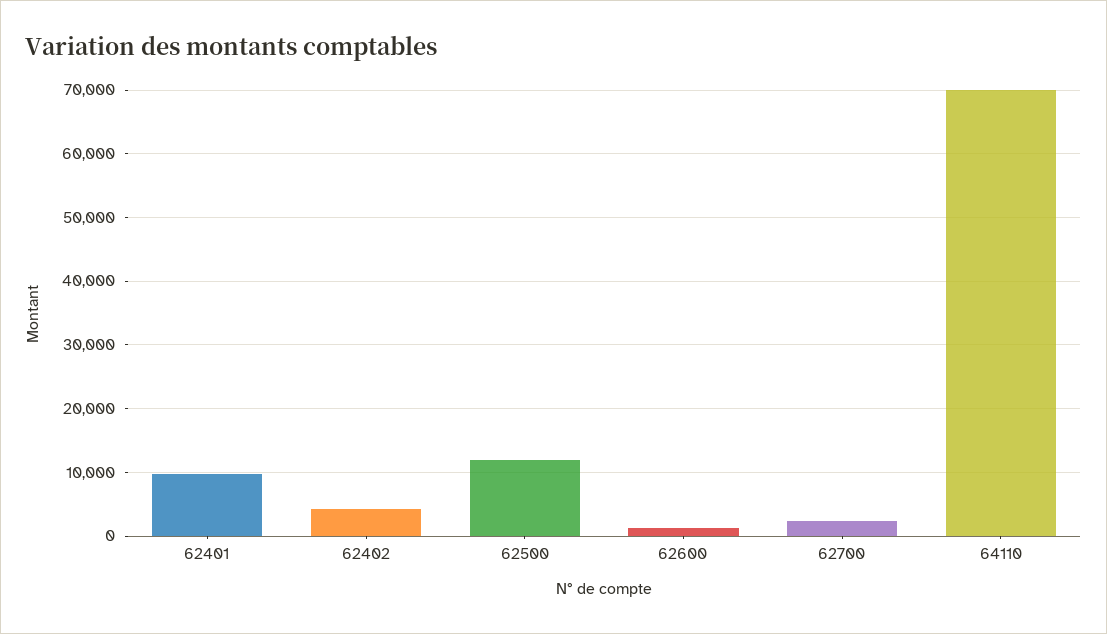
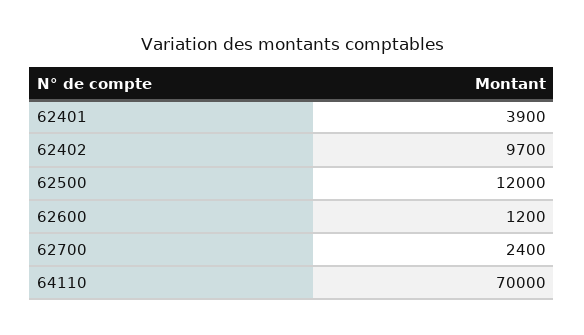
  {
-   "62401": 10000,
+   "62401": 3900,
-   "62402": 4000,
+   "62402": 9700,
    "62500": 12000,
    "62600": 1200,
    "62700": 2400,
    "64110": 70000
  }

